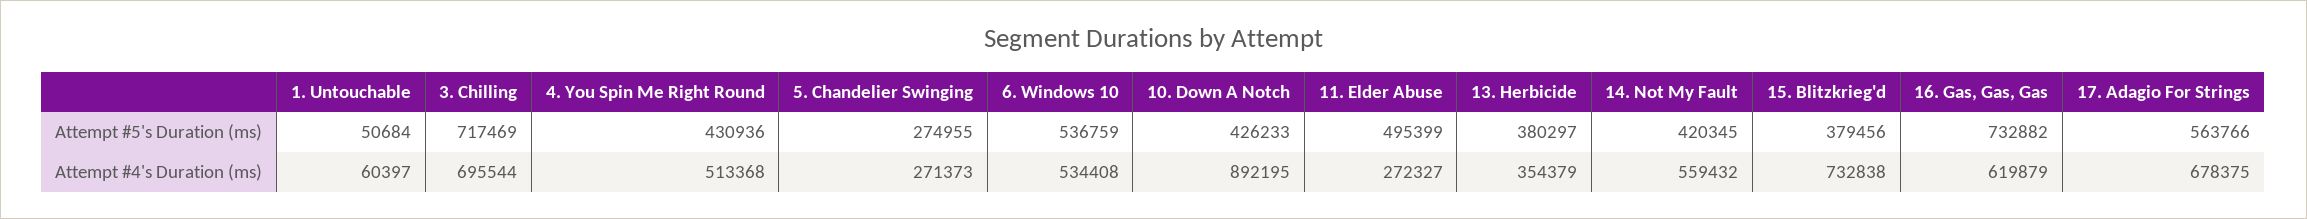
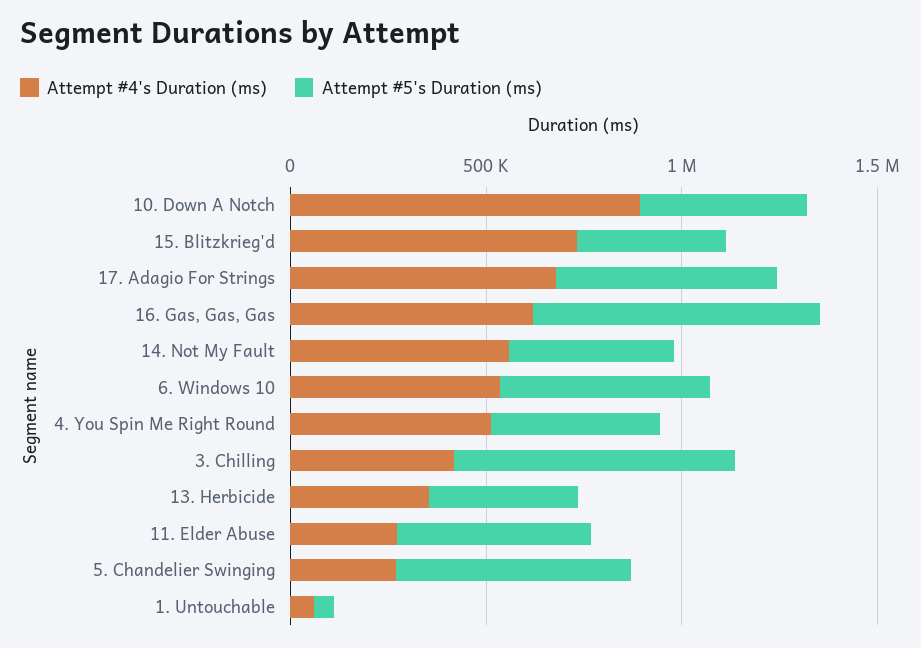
  {
    "Attempt #5's Duration (ms)": {
      "1. Untouchable": 50684,
      "3. Chilling": 717469,
      "4. You Spin Me Right Round": 430936,
-     "5. Chandelier Swinging": 274955,
+     "5. Chandelier Swinging": 600000,
      "6. Windows 10": 536759,
      "10. Down A Notch": 426233,
      "11. Elder Abuse": 495399,
      "13. Herbicide": 380297,
      "14. Not My Fault": 420345,
      "15. Blitzkrieg'd": 379456,
      "16. Gas, Gas, Gas": 732882,
      "17. Adagio For Strings": 563766
    },
    "Attempt #4's Duration (ms)": {
      "1. Untouchable": 60397,
-     "3. Chilling": 695544,
+     "3. Chilling": 400000,
      "4. You Spin Me Right Round": 513368,
      "5. Chandelier Swinging": 271373,
      "6. Windows 10": 534408,
      "10. Down A Notch": 892195,
      "11. Elder Abuse": 272327,
      "13. Herbicide": 354379,
      "14. Not My Fault": 559432,
      "15. Blitzkrieg'd": 732838,
      "16. Gas, Gas, Gas": 619879,
      "17. Adagio For Strings": 678375
    }
  }

